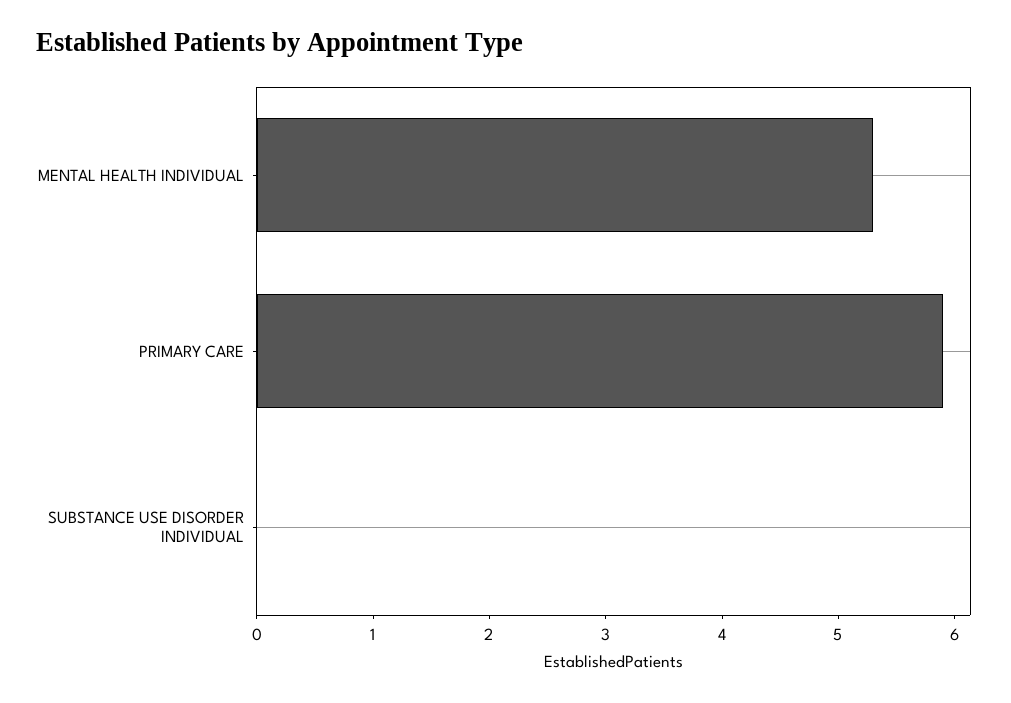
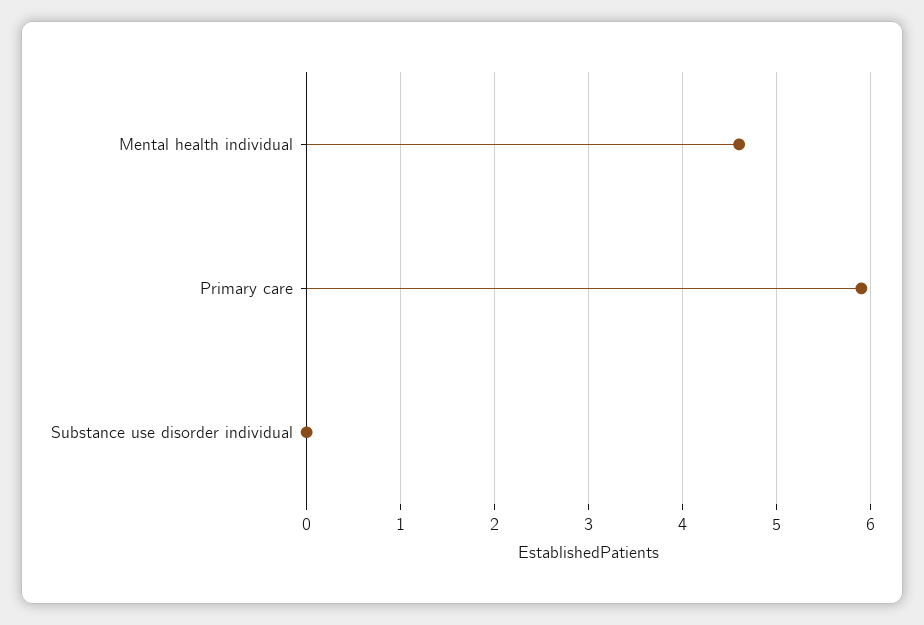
  {
-   "MENTAL HEALTH INDIVIDUAL": 5.3,
+   "MENTAL HEALTH INDIVIDUAL": 4.6,
    "PRIMARY CARE": 5.9,
    "SUBSTANCE USE DISORDER INDIVIDUAL": 0
  }

